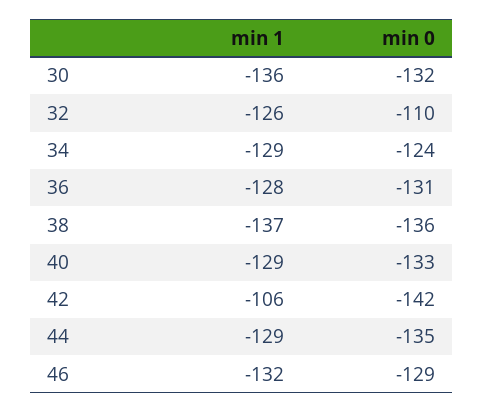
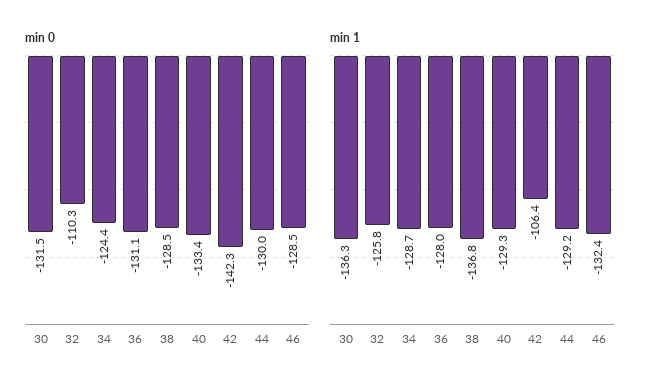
  {
    "min 1": {
      "30": -136.3,
      "32": -125.8,
      "34": -128.7,
      "36": -128,
      "38": -136.8,
      "40": -129.3,
      "42": -106.4,
      "44": -129.2,
      "46": -132.4
    },
    "min 0": {
      "30": -131.5,
      "32": -110.3,
      "34": -124.4,
      "36": -131.1,
-     "38": -136,
+     "38": -128.5,
      "40": -133.4,
      "42": -142.3,
-     "44": -135,
+     "44": -130,
      "46": -128.5
    }
  }

